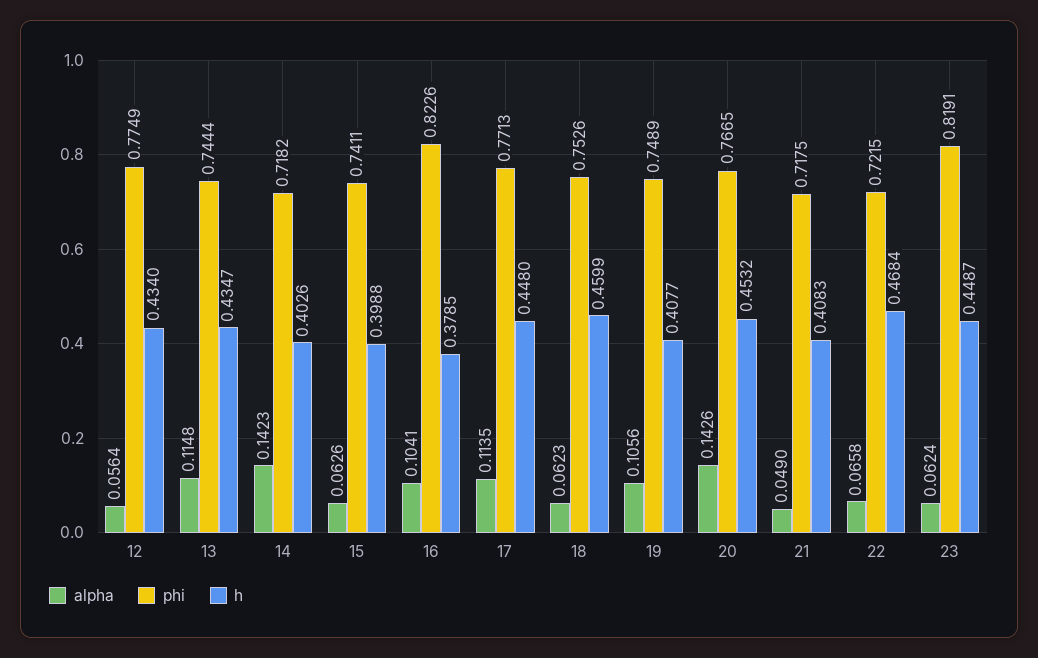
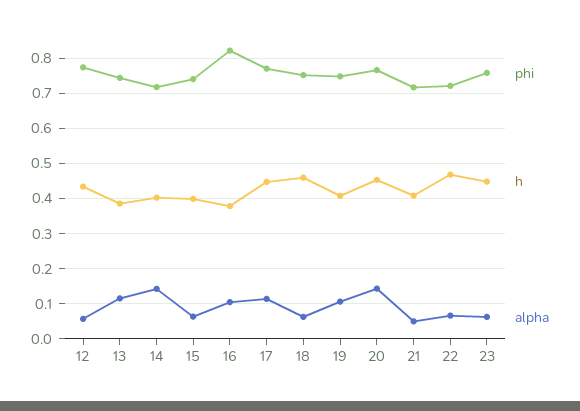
  {
    "alpha": {
      "12": 0.0564,
      "13": 0.1148,
      "14": 0.1423,
      "15": 0.0626,
      "16": 0.1041,
      "17": 0.1135,
      "18": 0.0623,
      "19": 0.1056,
      "20": 0.1426,
      "21": 0.049,
      "22": 0.0658,
      "23": 0.0624
    },
    "phi": {
      "12": 0.7749,
      "13": 0.7444,
      "14": 0.7182,
      "15": 0.7411,
      "16": 0.8226,
      "17": 0.7713,
      "18": 0.7526,
      "19": 0.7489,
      "20": 0.7665,
      "21": 0.7175,
      "22": 0.7215,
-     "23": 0.8191
+     "23": 0.76
    },
    "h": {
      "12": 0.434,
-     "13": 0.4347,
+     "13": 0.38,
      "14": 0.4026,
      "15": 0.3988,
      "16": 0.3785,
      "17": 0.448,
      "18": 0.4599,
      "19": 0.4077,
      "20": 0.4532,
      "21": 0.4083,
      "22": 0.4684,
      "23": 0.4487
    }
  }

